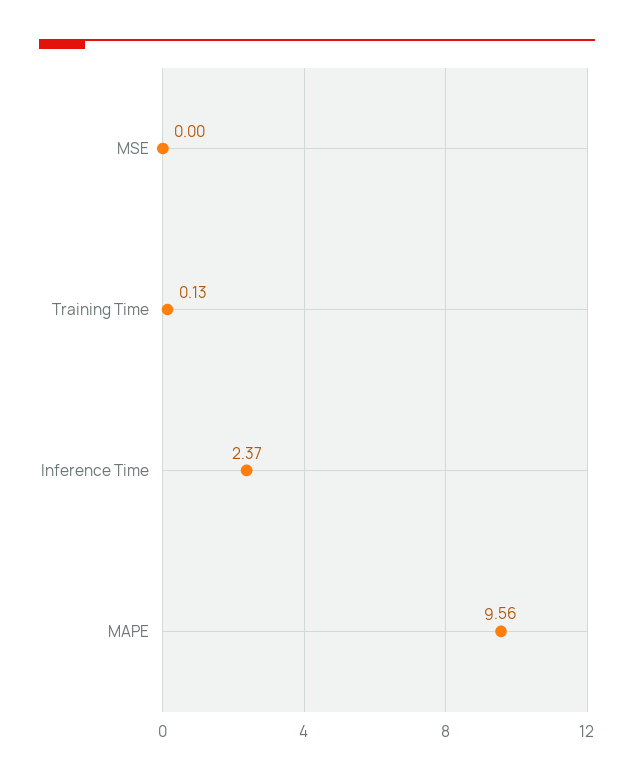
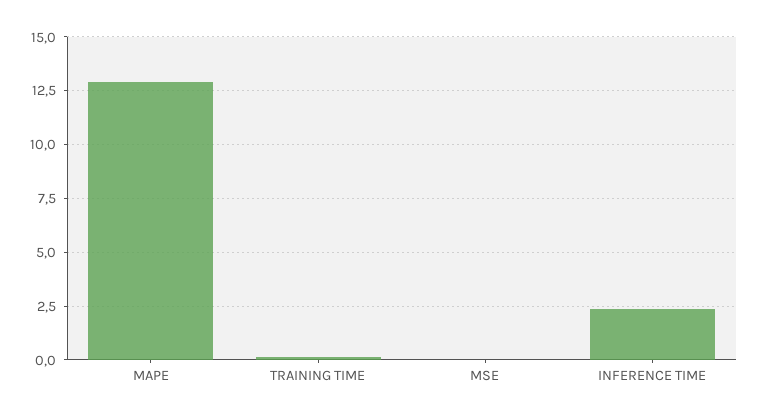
  {
    "MSE": 0,
    "Training Time": 0.13,
    "Inference Time": 2.37,
-   "MAPE": 9.56
+   "MAPE": 13
  }

